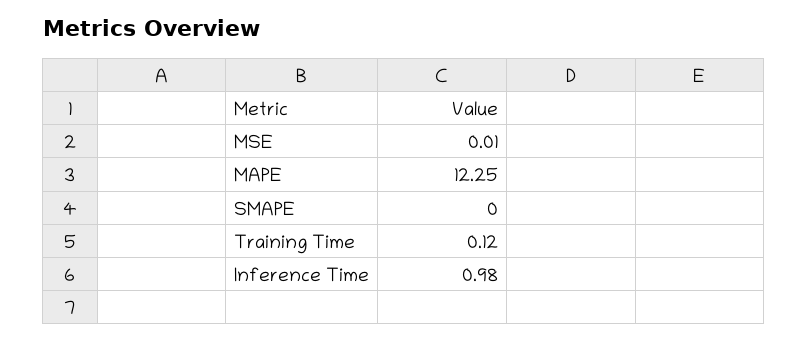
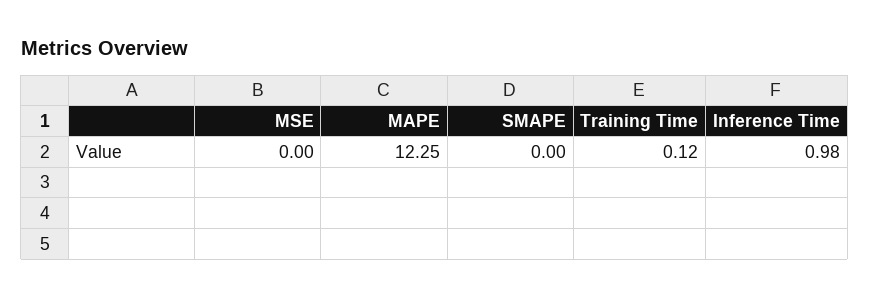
  {
-   "MSE": 0.01,
+   "MSE": 0,
    "MAPE": 12.25,
    "SMAPE": 0,
    "Training Time": 0.12,
    "Inference Time": 0.98
  }

